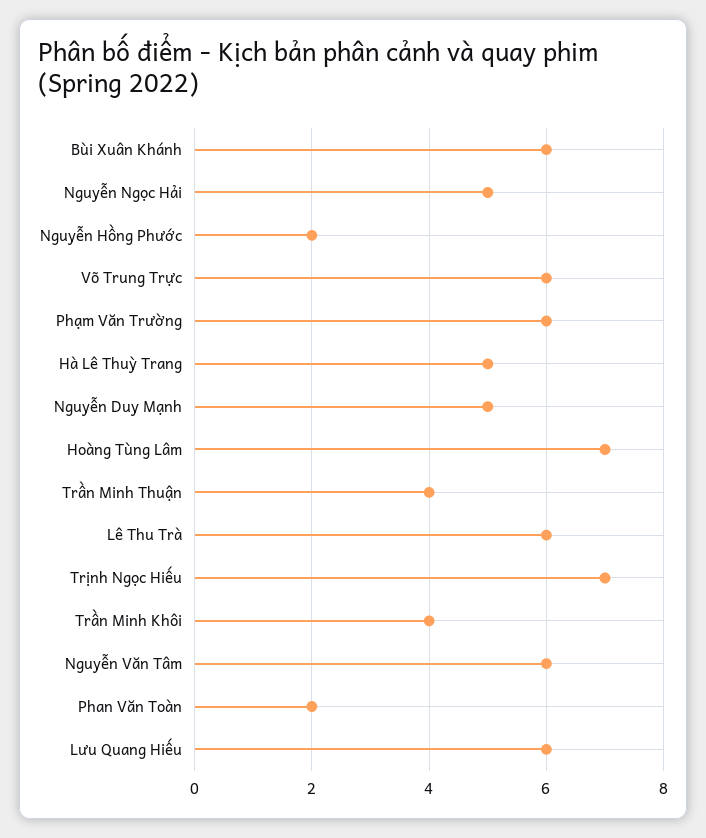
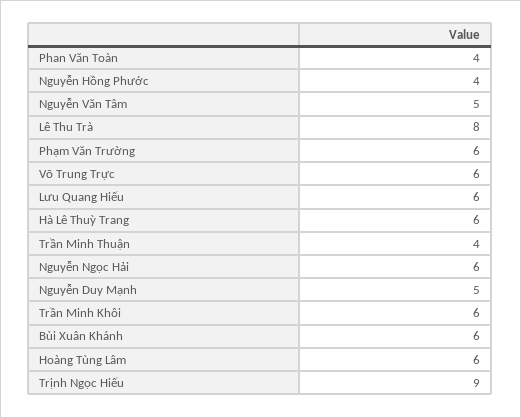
  {
    "Bùi Xuân Khánh": 6,
-   "Nguyễn Ngọc Hải": 5,
+   "Nguyễn Ngọc Hải": 6,
-   "Nguyễn Hồng Phước": 2,
+   "Nguyễn Hồng Phước": 4,
    "Võ Trung Trực": 6,
    "Phạm Văn Trường": 6,
-   "Hà Lê Thuỳ Trang": 5,
+   "Hà Lê Thuỳ Trang": 6,
    "Nguyễn Duy Mạnh": 5,
-   "Hoàng Tùng Lâm": 7,
+   "Hoàng Tùng Lâm": 6,
    "Trần Minh Thuận": 4,
-   "Lê Thu Trà": 6,
+   "Lê Thu Trà": 8,
-   "Trịnh Ngọc Hiếu": 7,
+   "Trịnh Ngọc Hiếu": 9,
-   "Trần Minh Khôi": 4,
+   "Trần Minh Khôi": 6,
-   "Nguyễn Văn Tâm": 6,
+   "Nguyễn Văn Tâm": 5,
-   "Phan Văn Toàn": 2,
+   "Phan Văn Toàn": 4,
    "Lưu Quang Hiếu": 6
  }

